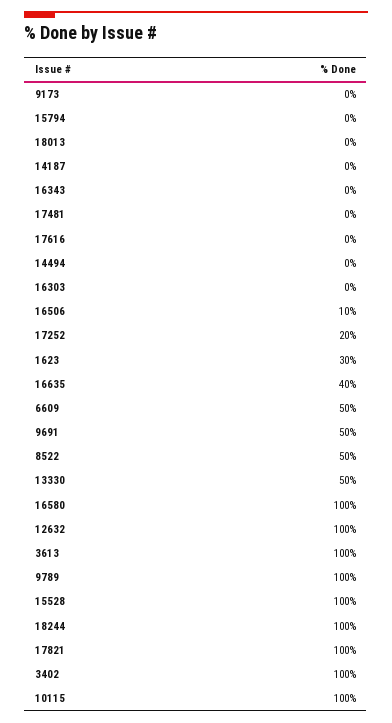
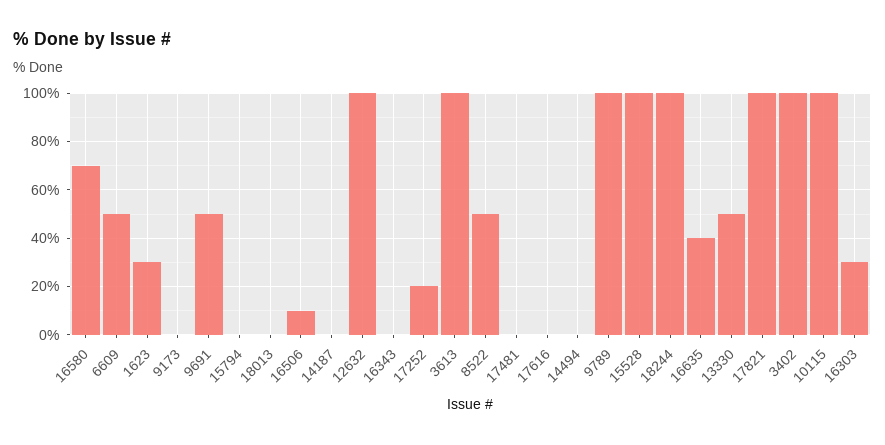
  {
    "9173": 0,
    "15794": 0,
    "18013": 0,
    "14187": 0,
    "16343": 0,
    "17481": 0,
    "17616": 0,
    "14494": 0,
-   "16303": 0,
+   "16303": 30,
    "16506": 10,
    "17252": 20,
    "1623": 30,
    "16635": 40,
    "6609": 50,
    "9691": 50,
    "8522": 50,
    "13330": 50,
-   "16580": 100,
+   "16580": 70,
    "12632": 100,
    "3613": 100,
    "9789": 100,
    "15528": 100,
    "18244": 100,
    "17821": 100,
    "3402": 100,
    "10115": 100
  }

